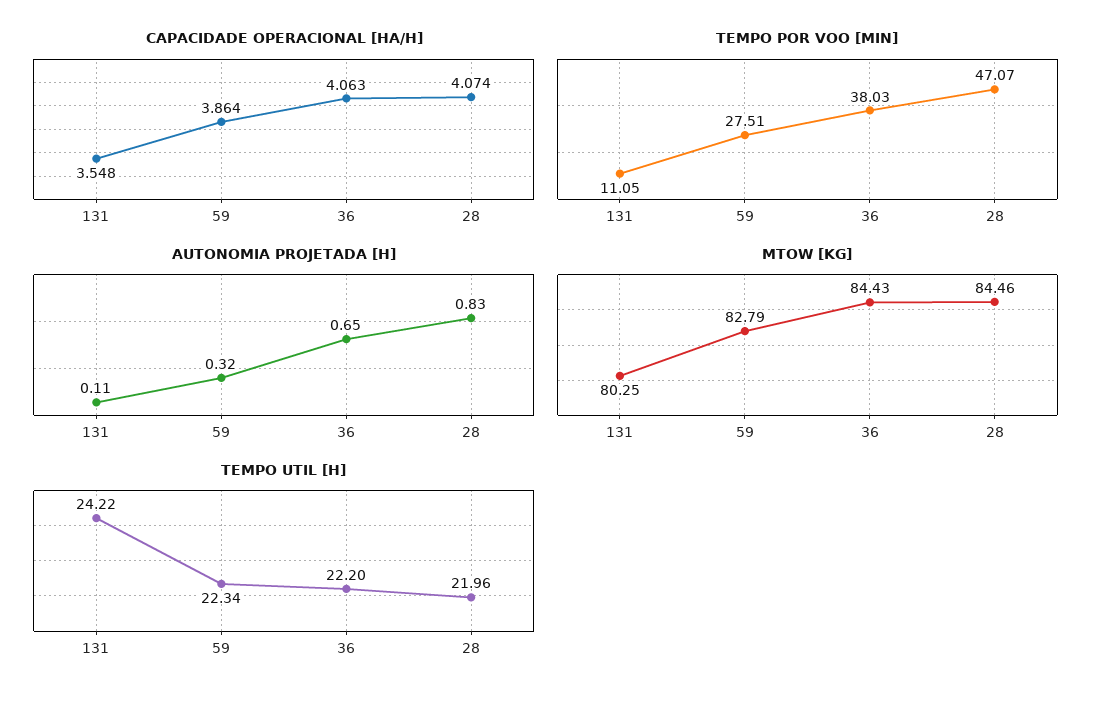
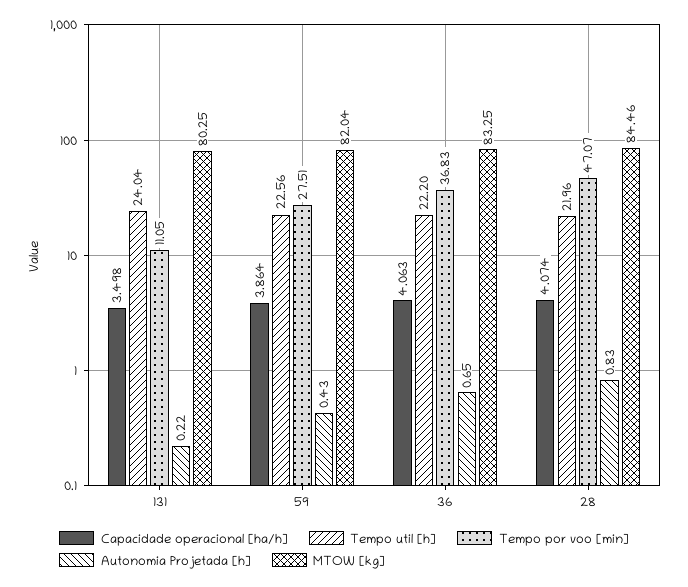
  {
    "CAPACIDADE OPERACIONAL [HA/H]": {
-     "131": 3.548,
+     "131": 3.498,
      "59": 3.864,
      "36": 4.063,
      "28": 4.074
    },
    "TEMPO POR VOO [MIN]": {
      "131": 11.05,
      "59": 27.51,
-     "36": 38.03,
+     "36": 36.83,
      "28": 47.07
    },
    "AUTONOMIA PROJETADA [H]": {
-     "131": 0.11,
+     "131": 0.22,
-     "59": 0.32,
+     "59": 0.43,
      "36": 0.65,
      "28": 0.83
    },
    "MTOW [KG]": {
      "131": 80.25,
-     "59": 82.79,
+     "59": 82.04,
-     "36": 84.43,
+     "36": 83.25,
      "28": 84.46
    },
    "TEMPO UTIL [H]": {
-     "131": 24.22,
+     "131": 24.04,
-     "59": 22.34,
+     "59": 22.56,
      "36": 22.2,
      "28": 21.96
    }
  }

